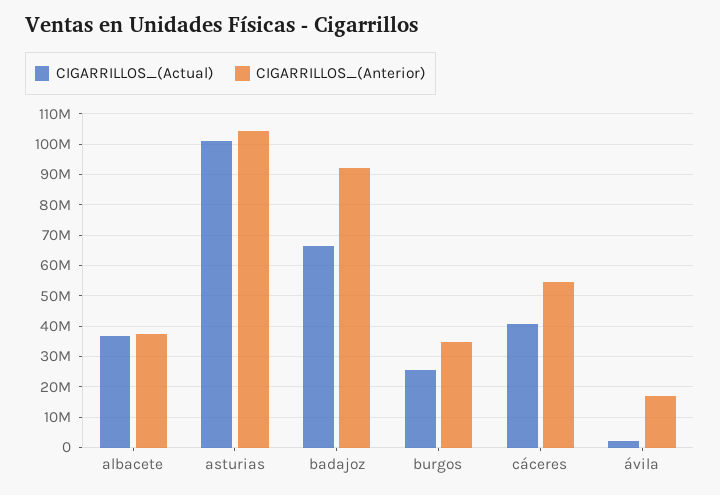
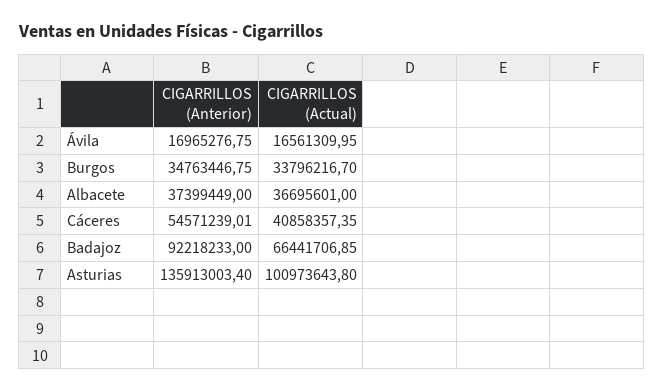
  {
    "CIGARRILLOS_(Actual)": {
      "albacete": 36695601,
      "asturias": 100973643.8,
      "badajoz": 66441706.85,
-     "burgos": 26000000,
+     "burgos": 33796216.7,
      "cáceres": 40858357.35,
-     "ávila": 2000000
+     "ávila": 16561309.95
    },
    "CIGARRILLOS_(Anterior)": {
      "albacete": 37399449,
-     "asturias": 104000000,
+     "asturias": 135913003.4,
      "badajoz": 92218233,
      "burgos": 34763446.75,
      "cáceres": 54571239.01,
      "ávila": 16965276.75
    }
  }

